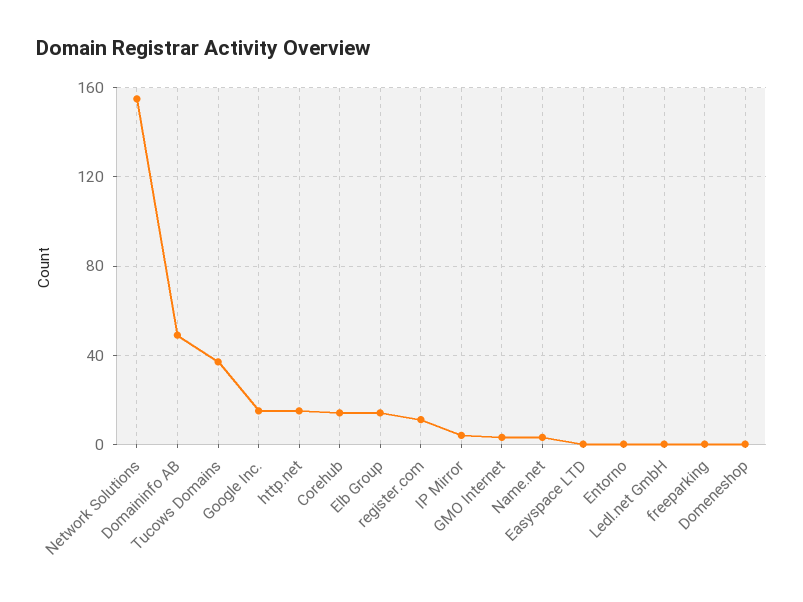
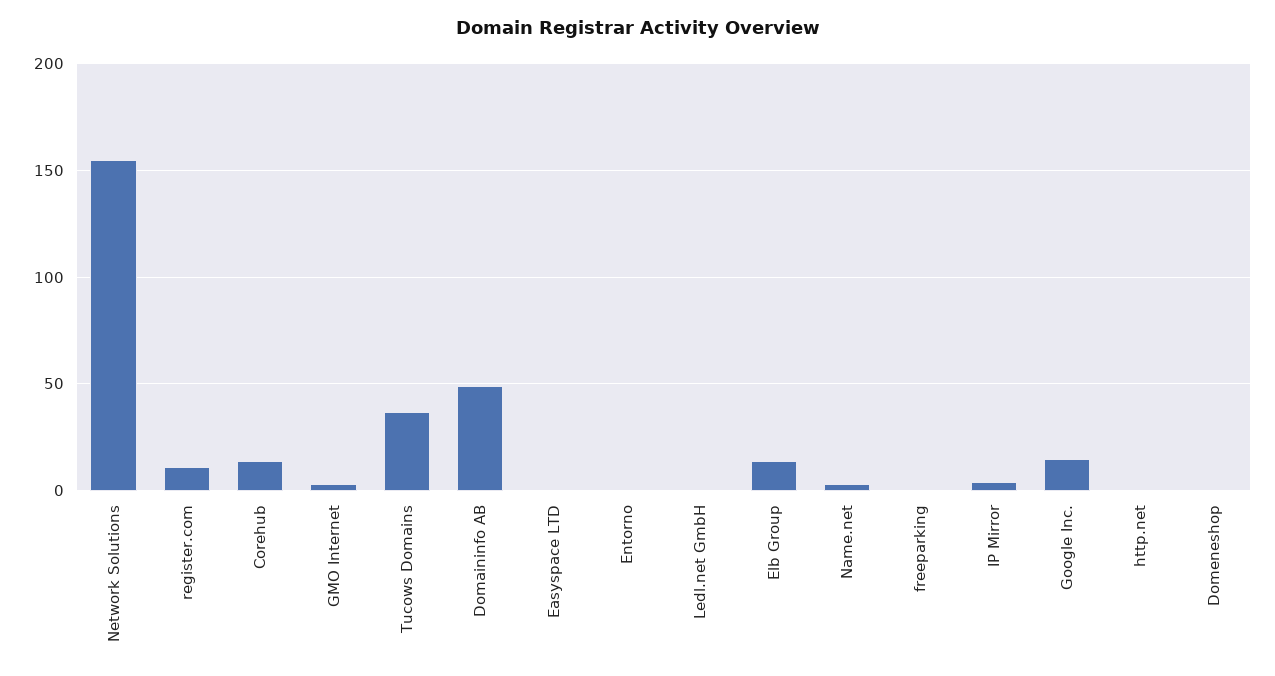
  {
    "Network Solutions": 155,
    "Domaininfo AB": 50,
    "Tucows Domains": 35,
    "Google Inc.": 15,
-   "http.net": 15,
+   "http.net": 0,
    "Corehub": 15,
    "Elb Group": 15,
    "register.com": 10,
    "IP Mirror": 5,
    "GMO Internet": 5,
    "Name.net": 5,
    "Easyspace LTD": 0,
    "Entorno": 0,
    "Ledl.net GmbH": 0,
    "freeparking": 0,
    "Domeneshop": 0
  }

